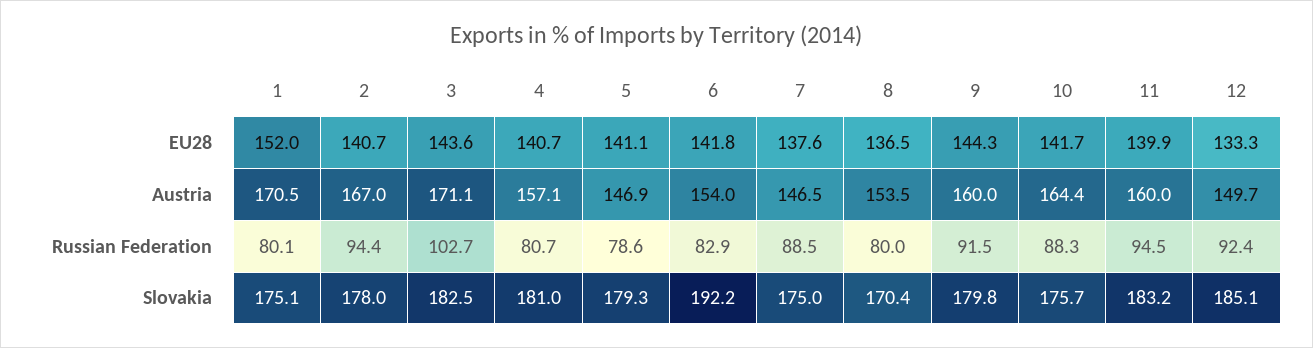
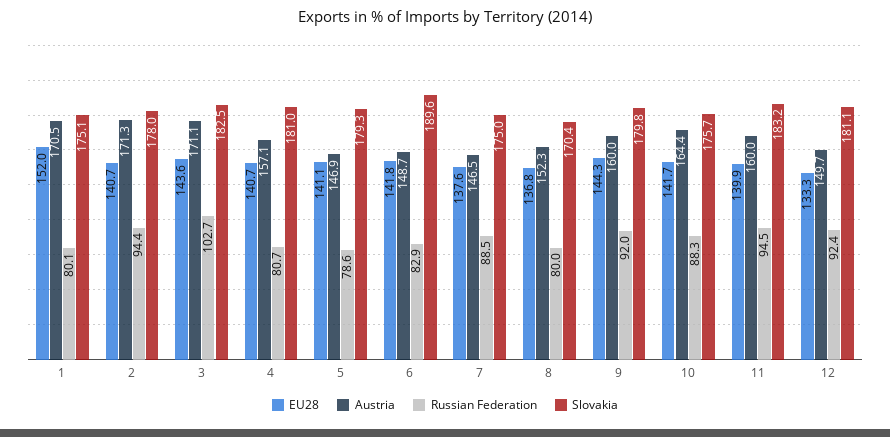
  {
    "EU28": {
      "1": 152,
      "2": 140.7,
      "3": 143.6,
      "4": 140.7,
      "5": 141.1,
      "6": 141.8,
      "7": 137.6,
-     "8": 136.5,
+     "8": 136.8,
      "9": 144.3,
      "10": 141.7,
      "11": 139.9,
      "12": 133.3
    },
    "Austria": {
      "1": 170.5,
-     "2": 167,
+     "2": 171.3,
      "3": 171.1,
      "4": 157.1,
      "5": 146.9,
-     "6": 154,
+     "6": 148.7,
      "7": 146.5,
-     "8": 153.5,
+     "8": 152.3,
      "9": 160,
      "10": 164.4,
      "11": 160,
      "12": 149.7
    },
    "Russian Federation": {
      "1": 80.1,
      "2": 94.4,
      "3": 102.7,
      "4": 80.7,
      "5": 78.6,
      "6": 82.9,
      "7": 88.5,
      "8": 80,
-     "9": 91.5,
+     "9": 92,
      "10": 88.3,
      "11": 94.5,
      "12": 92.4
    },
    "Slovakia": {
      "1": 175.1,
      "2": 178,
      "3": 182.5,
      "4": 181,
      "5": 179.3,
-     "6": 192.2,
+     "6": 189.6,
      "7": 175,
      "8": 170.4,
      "9": 179.8,
      "10": 175.7,
      "11": 183.2,
-     "12": 185.1
+     "12": 181.1
    }
  }

